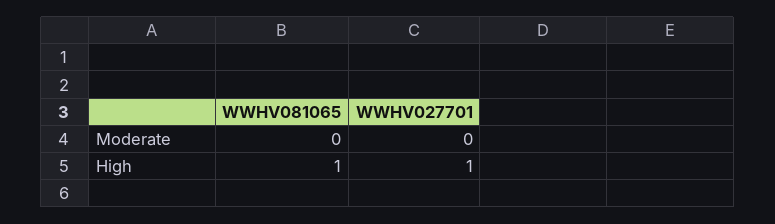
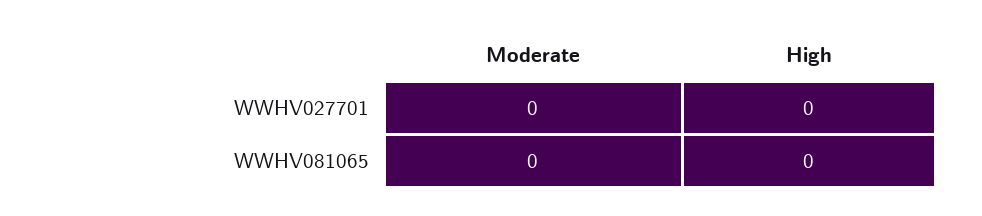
  {
    "WWHV081065": {
      "Moderate": 0,
-     "High": 1
+     "High": 0
    },
    "WWHV027701": {
      "Moderate": 0,
-     "High": 1
+     "High": 0
    }
  }

